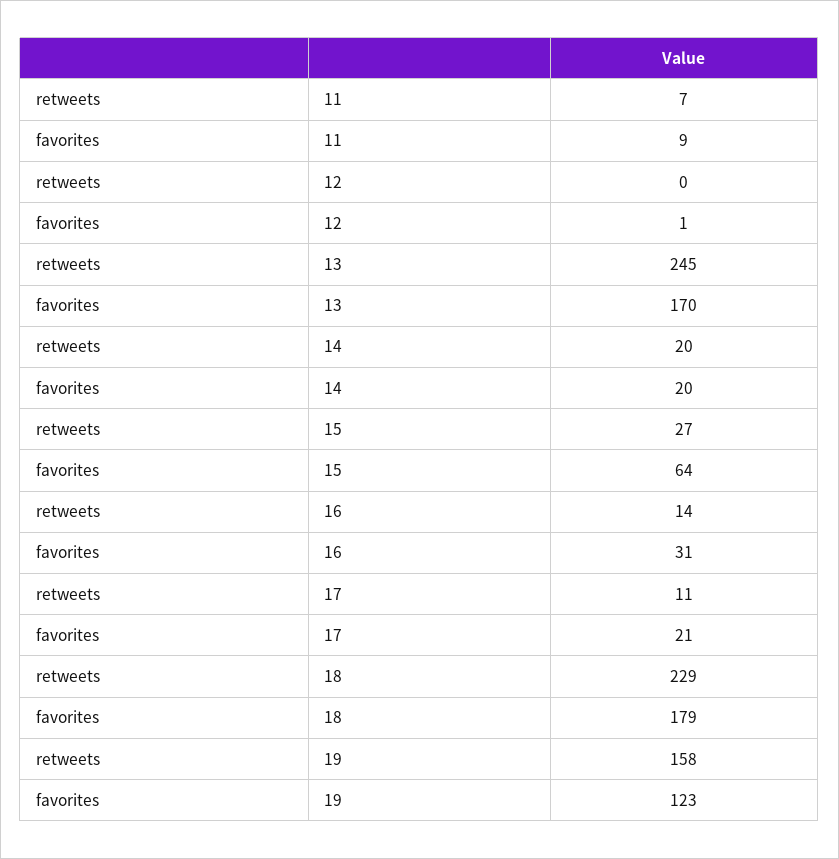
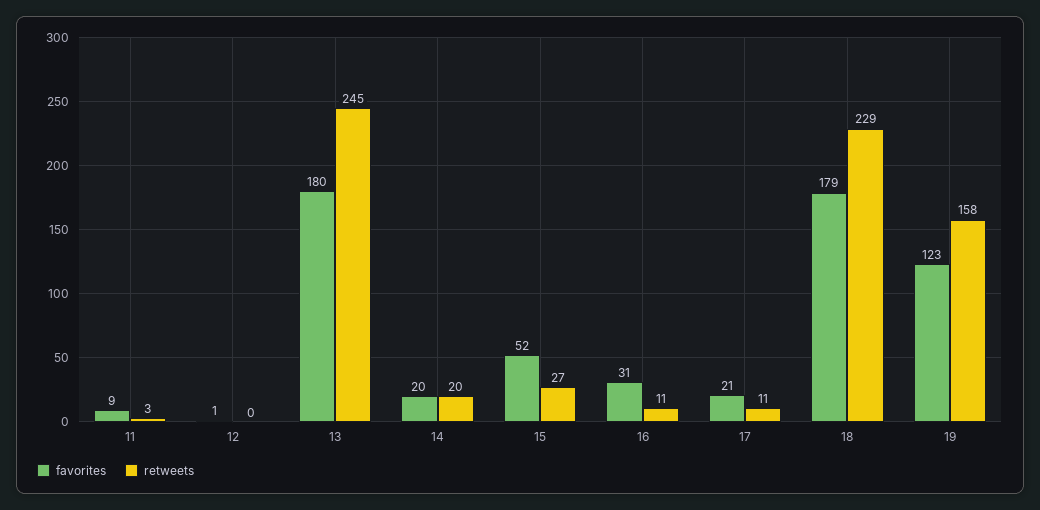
  {
    "retweets": {
-     "11": 7,
+     "11": 3,
      "12": 0,
      "13": 245,
      "14": 20,
      "15": 27,
-     "16": 14,
+     "16": 11,
      "17": 11,
      "18": 229,
      "19": 158
    },
    "favorites": {
      "11": 9,
      "12": 1,
-     "13": 170,
+     "13": 180,
      "14": 20,
-     "15": 64,
+     "15": 52,
      "16": 31,
      "17": 21,
      "18": 179,
      "19": 123
    }
  }

